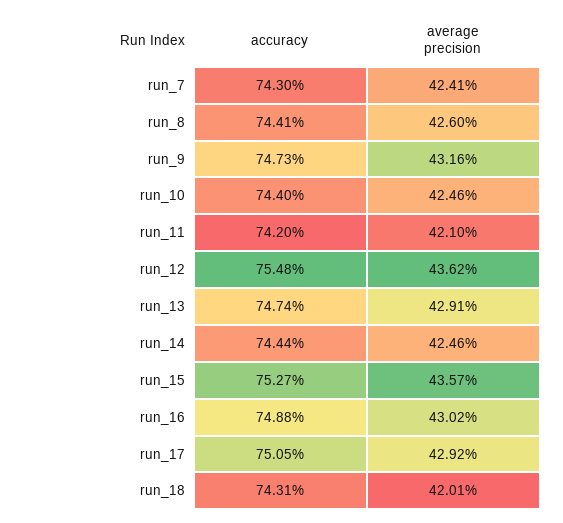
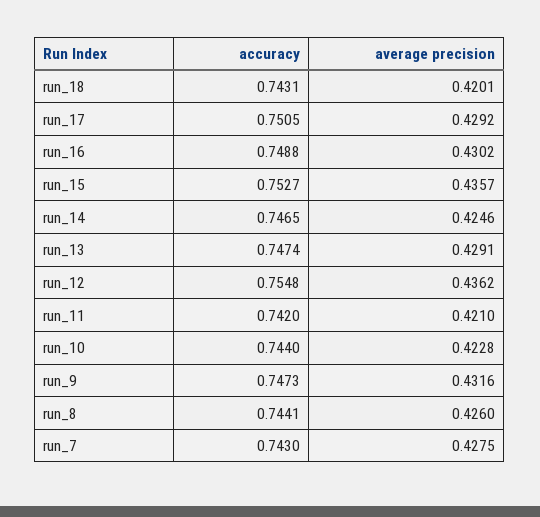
  {
    "accuracy": {
      "run_7": 0.743,
      "run_8": 0.7441,
      "run_9": 0.7473,
      "run_10": 0.744,
      "run_11": 0.742,
      "run_12": 0.7548,
      "run_13": 0.7474,
-     "run_14": 0.7444,
+     "run_14": 0.7465,
      "run_15": 0.7527,
      "run_16": 0.7488,
      "run_17": 0.7505,
      "run_18": 0.7431
    },
    "average precision": {
-     "run_7": 0.4241,
+     "run_7": 0.4275,
      "run_8": 0.426,
      "run_9": 0.4316,
-     "run_10": 0.4246,
+     "run_10": 0.4228,
      "run_11": 0.421,
      "run_12": 0.4362,
      "run_13": 0.4291,
      "run_14": 0.4246,
      "run_15": 0.4357,
      "run_16": 0.4302,
      "run_17": 0.4292,
      "run_18": 0.4201
    }
  }

